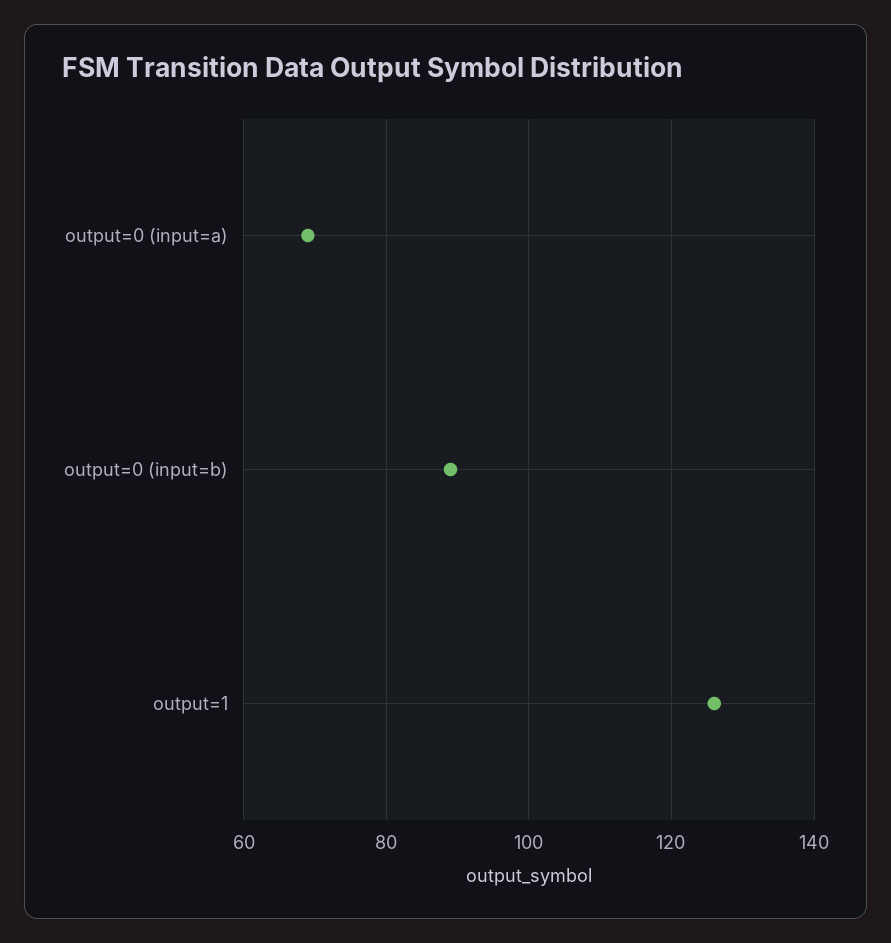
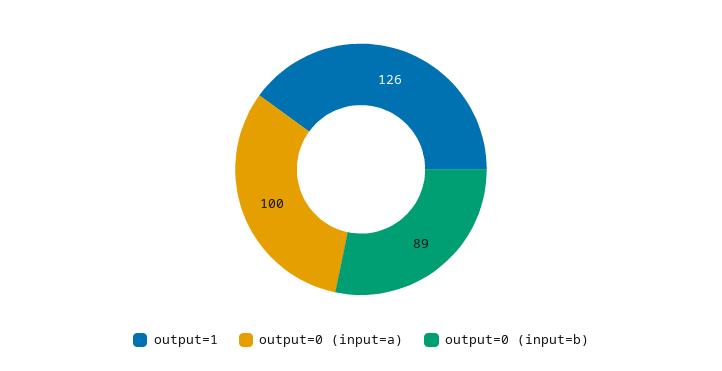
  {
-   "output=0 (input=a)": 70,
+   "output=0 (input=a)": 100,
    "output=0 (input=b)": 89,
    "output=1": 126
  }

